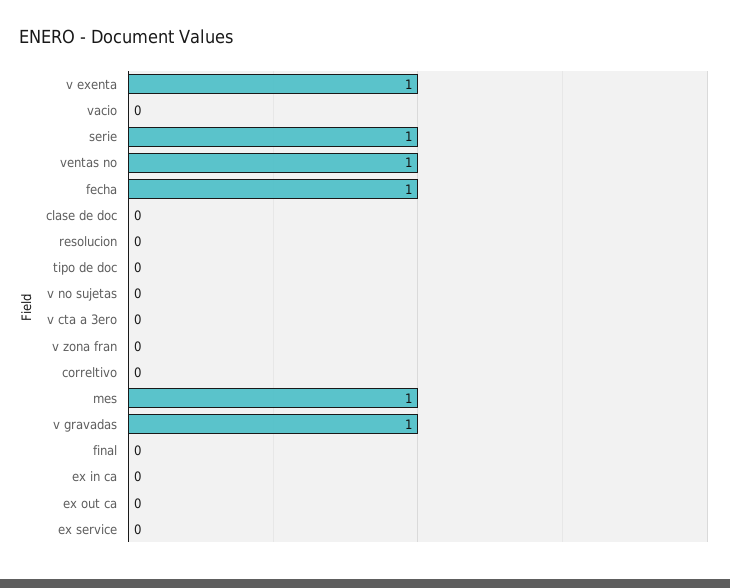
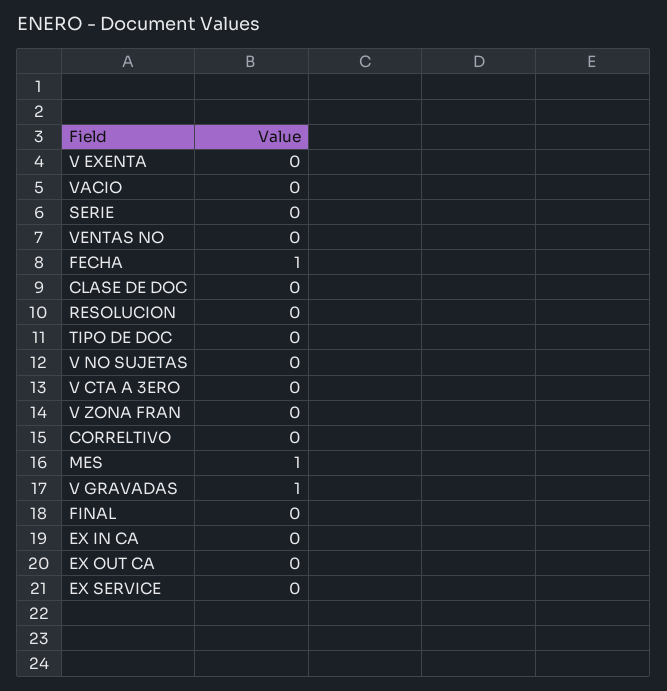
  {
-   "v exenta": 1,
+   "v exenta": 0,
    "vacio": 0,
-   "serie": 1,
+   "serie": 0,
-   "ventas no": 1,
+   "ventas no": 0,
    "fecha": 1,
    "clase de doc": 0,
    "resolucion": 0,
    "tipo de doc": 0,
    "v no sujetas": 0,
    "v cta a 3ero": 0,
    "v zona fran": 0,
    "correltivo": 0,
    "mes": 1,
    "v gravadas": 1,
    "final": 0,
    "ex in ca": 0,
    "ex out ca": 0,
    "ex service": 0
  }

